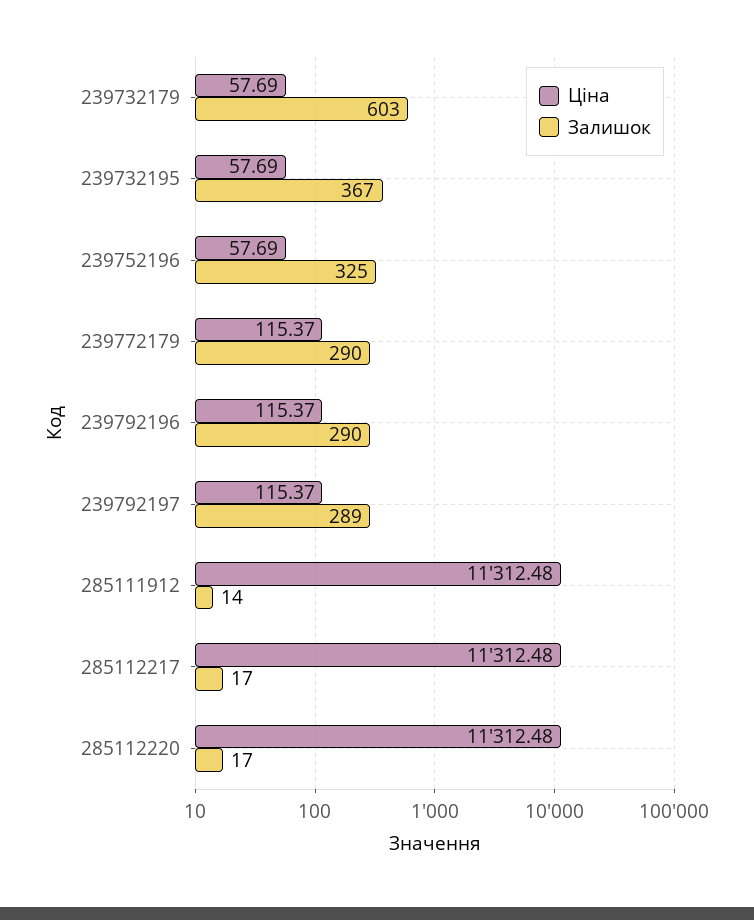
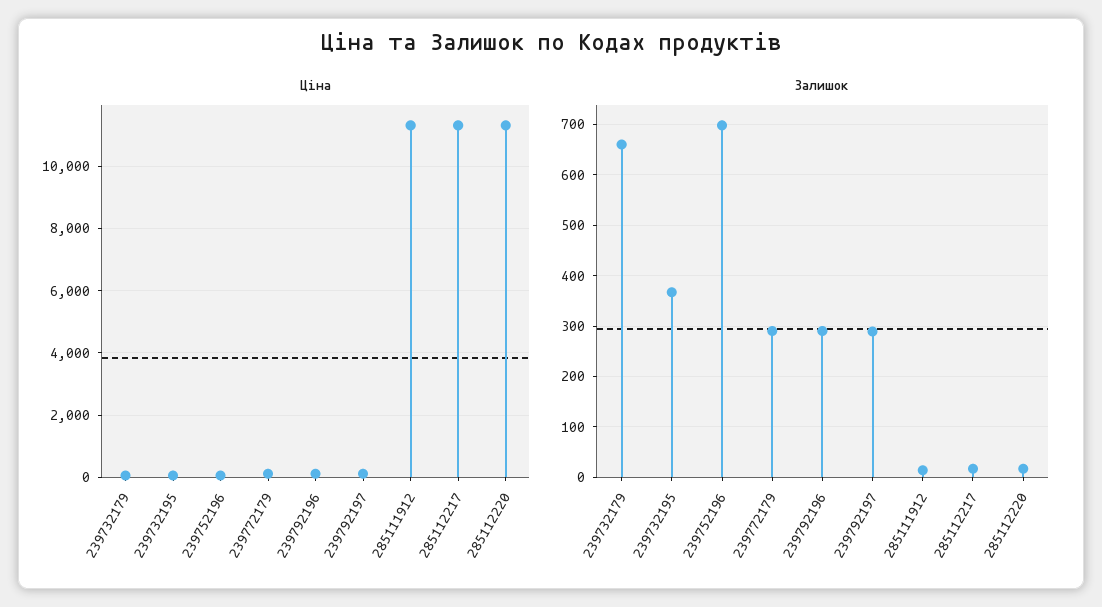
  {
    "Ціна": {
      "239732179": 57.69,
      "239732195": 57.69,
      "239752196": 57.69,
      "239772179": 115.37,
      "239792196": 115.37,
      "239792197": 115.37,
      "285111912": 11312.48,
      "285112217": 11312.48,
      "285112220": 11312.48
    },
    "Залишок": {
-     "239732179": 603,
+     "239732179": 660,
      "239732195": 367,
-     "239752196": 325,
+     "239752196": 700,
      "239772179": 290,
      "239792196": 290,
      "239792197": 289,
      "285111912": 14,
      "285112217": 17,
      "285112220": 17
    }
  }

